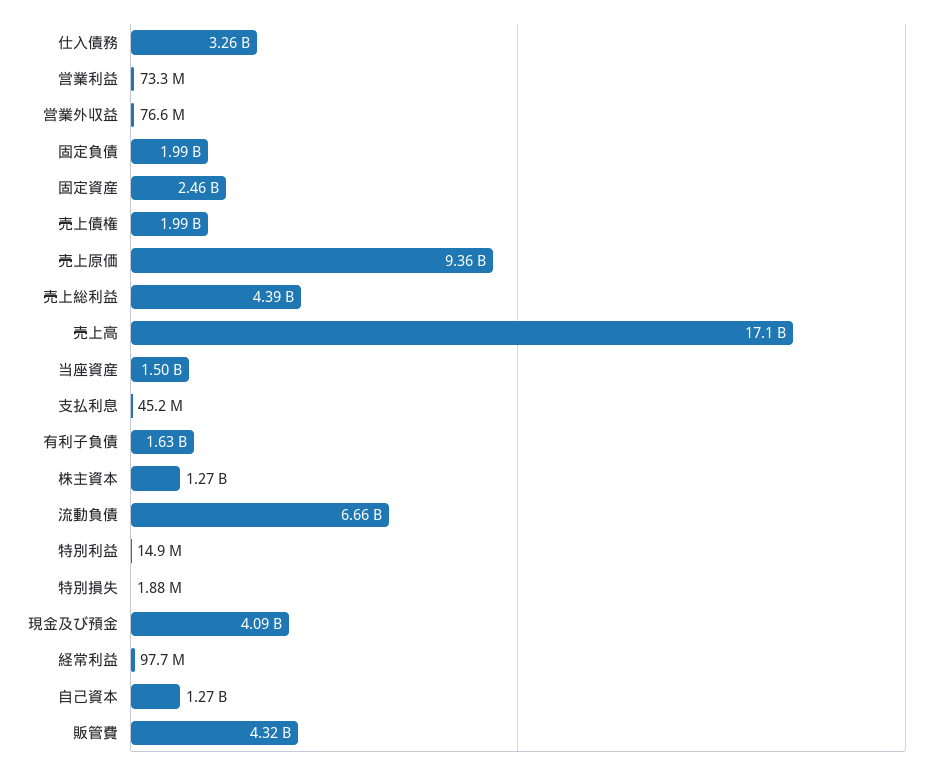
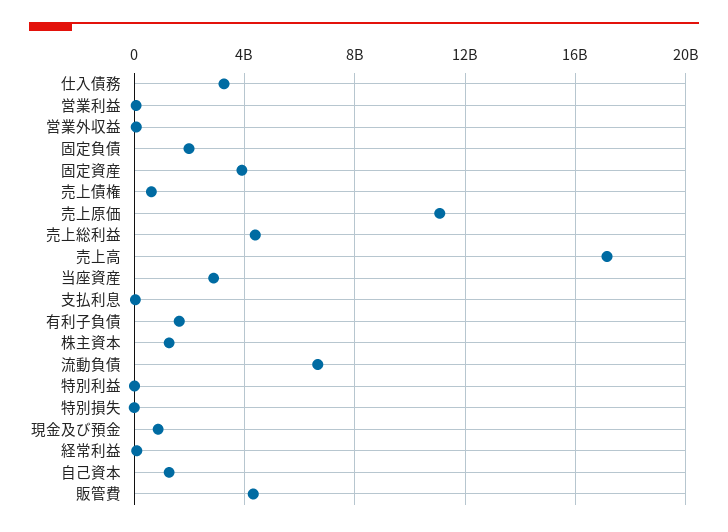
  {
    "仕入債務": 3260000000,
    "営業利益": 73300000,
    "営業外収益": 76600000,
    "固定負債": 1990000000,
-   "固定資産": 2460000000,
+   "固定資産": 4000000000,
-   "売上債権": 1990000000,
+   "売上債権": 500000000,
-   "売上原価": 9360000000,
+   "売上原価": 11000000000,
    "売上総利益": 4390000000,
    "売上高": 17100000000,
-   "当座資産": 1500000000,
+   "当座資産": 3000000000,
    "支払利息": 45200000,
    "有利子負債": 1630000000,
    "株主資本": 1270000000,
    "流動負債": 6660000000,
    "特別利益": 14900000,
    "特別損失": 1880000,
-   "現金及び預金": 4090000000,
+   "現金及び預金": 1000000000,
    "経常利益": 97700000,
    "自己資本": 1270000000,
    "販管費": 4320000000
  }

